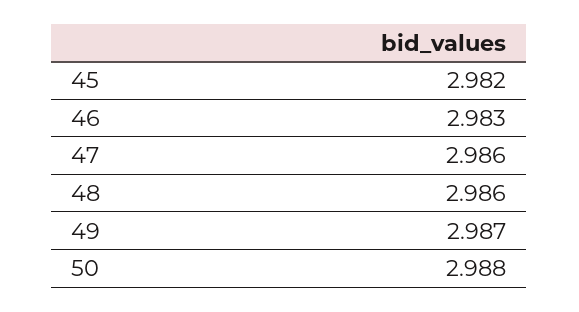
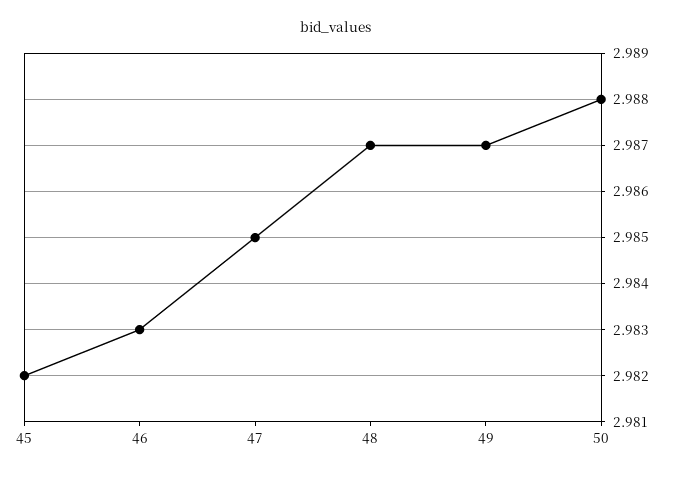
  {
    "45": 2.982,
    "46": 2.983,
-   "47": 2.986,
+   "47": 2.985,
-   "48": 2.986,
+   "48": 2.987,
    "49": 2.987,
    "50": 2.988
  }

